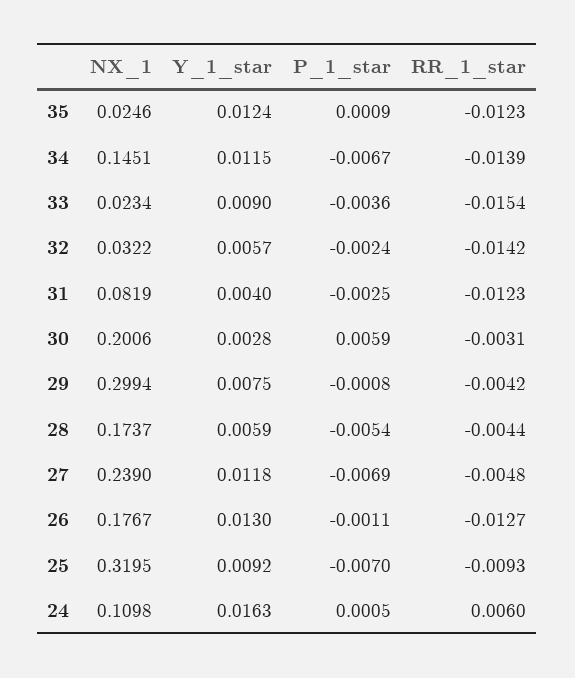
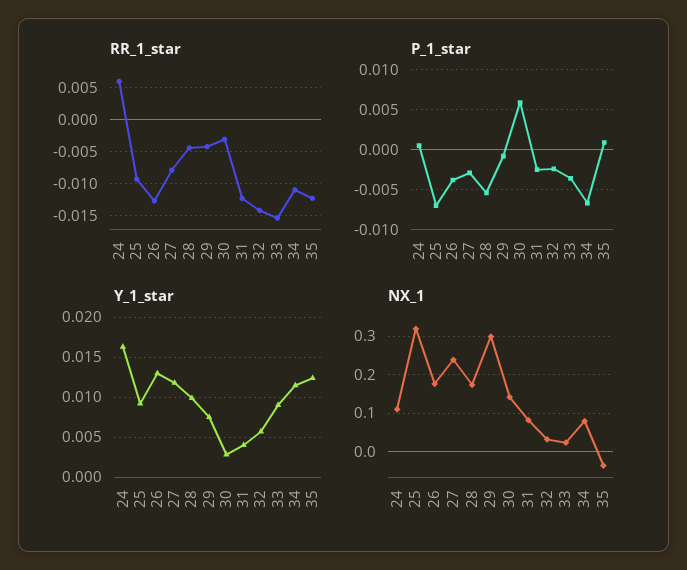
  {
    "NX_1": {
-     "35": 0.0246,
+     "35": -0.04,
-     "34": 0.1451,
+     "34": 0.08,
      "33": 0.0234,
      "32": 0.0322,
      "31": 0.0819,
-     "30": 0.2006,
+     "30": 0.14,
      "29": 0.2994,
      "28": 0.1737,
      "27": 0.239,
      "26": 0.1767,
      "25": 0.3195,
      "24": 0.1098
    },
    "Y_1_star": {
      "35": 0.0124,
      "34": 0.0115,
      "33": 0.009,
      "32": 0.0057,
      "31": 0.004,
      "30": 0.0028,
      "29": 0.0075,
-     "28": 0.0059,
+     "28": 0.01,
      "27": 0.0118,
      "26": 0.013,
      "25": 0.0092,
      "24": 0.0163
    },
    "P_1_star": {
      "35": 0.0009,
      "34": -0.0067,
      "33": -0.0036,
      "32": -0.0024,
      "31": -0.0025,
      "30": 0.0059,
      "29": -0.0008,
      "28": -0.0054,
-     "27": -0.0069,
+     "27": -0.003,
-     "26": -0.0011,
+     "26": -0.004,
      "25": -0.007,
      "24": 0.0005
    },
    "RR_1_star": {
      "35": -0.0123,
-     "34": -0.0139,
+     "34": -0.011,
      "33": -0.0154,
      "32": -0.0142,
      "31": -0.0123,
      "30": -0.0031,
      "29": -0.0042,
      "28": -0.0044,
-     "27": -0.0048,
+     "27": -0.008,
      "26": -0.0127,
      "25": -0.0093,
      "24": 0.006
    }
  }

